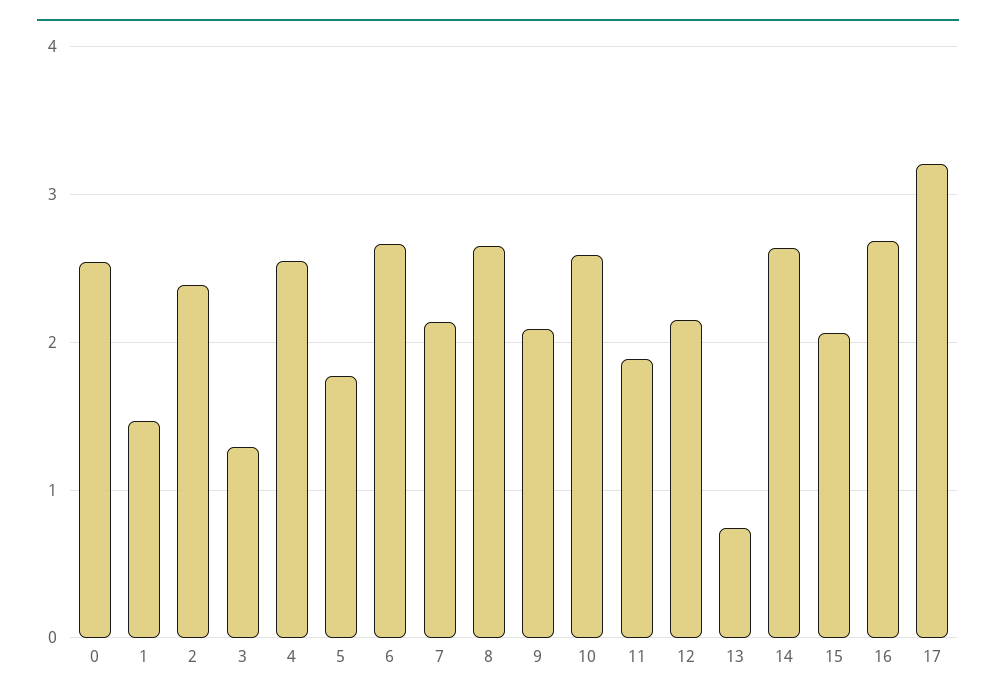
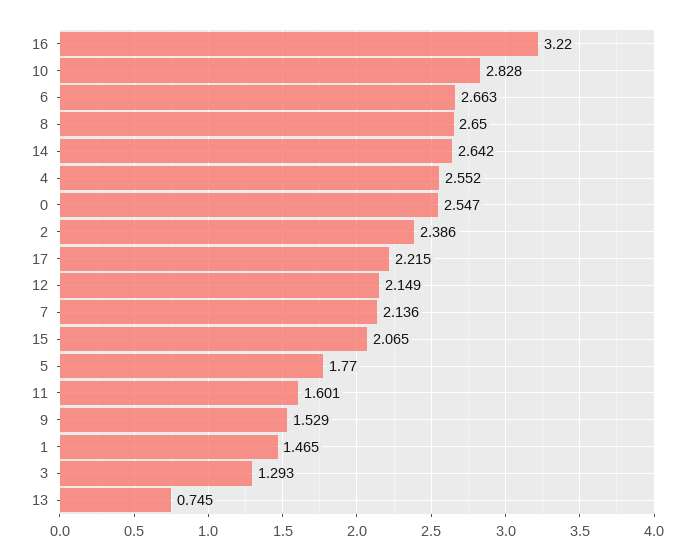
  {
    "0": 2.547,
    "1": 1.465,
    "2": 2.386,
    "3": 1.293,
    "4": 2.552,
    "5": 1.77,
    "6": 2.663,
    "7": 2.136,
    "8": 2.65,
-   "9": 2.1,
+   "9": 1.529,
-   "10": 2.6,
+   "10": 2.828,
-   "11": 1.9,
+   "11": 1.601,
    "12": 2.149,
    "13": 0.745,
    "14": 2.642,
    "15": 2.065,
-   "16": 2.7,
+   "16": 3.22,
-   "17": 3.2
+   "17": 2.215
  }

